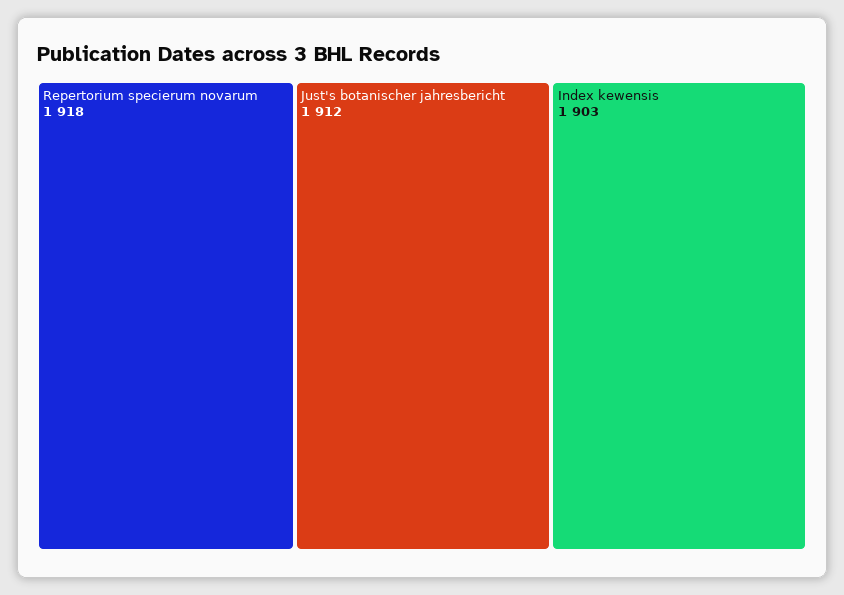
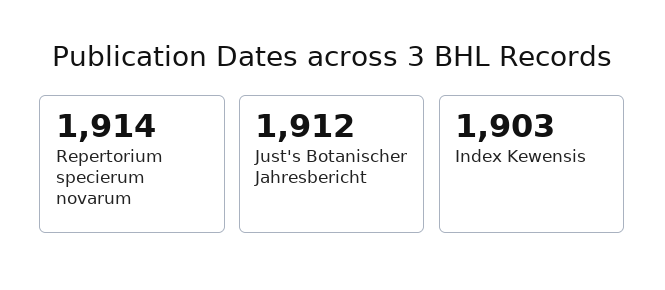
  {
-   "Repertorium specierum novarum": 1918,
+   "Repertorium specierum novarum": 1914,
    "Just's botanischer jahresbericht": 1912,
    "Index kewensis": 1903
  }

